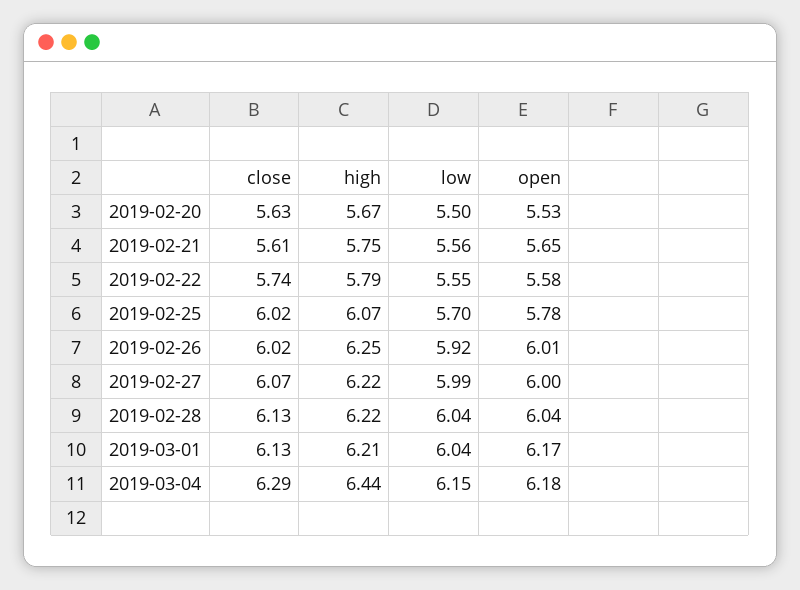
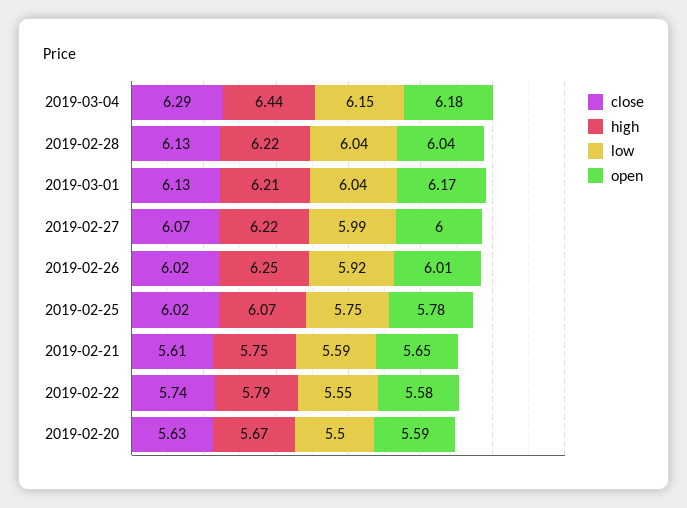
  {
    "close": {
      "2019-02-20": 5.63,
      "2019-02-21": 5.61,
      "2019-02-22": 5.74,
      "2019-02-25": 6.02,
      "2019-02-26": 6.02,
      "2019-02-27": 6.07,
      "2019-02-28": 6.13,
      "2019-03-01": 6.13,
      "2019-03-04": 6.29
    },
    "high": {
      "2019-02-20": 5.67,
      "2019-02-21": 5.75,
      "2019-02-22": 5.79,
      "2019-02-25": 6.07,
      "2019-02-26": 6.25,
      "2019-02-27": 6.22,
      "2019-02-28": 6.22,
      "2019-03-01": 6.21,
      "2019-03-04": 6.44
    },
    "low": {
      "2019-02-20": 5.5,
-     "2019-02-21": 5.56,
+     "2019-02-21": 5.59,
      "2019-02-22": 5.55,
-     "2019-02-25": 5.7,
+     "2019-02-25": 5.75,
      "2019-02-26": 5.92,
      "2019-02-27": 5.99,
      "2019-02-28": 6.04,
      "2019-03-01": 6.04,
      "2019-03-04": 6.15
    },
    "open": {
-     "2019-02-20": 5.53,
+     "2019-02-20": 5.59,
      "2019-02-21": 5.65,
      "2019-02-22": 5.58,
      "2019-02-25": 5.78,
      "2019-02-26": 6.01,
      "2019-02-27": 6,
      "2019-02-28": 6.04,
      "2019-03-01": 6.17,
      "2019-03-04": 6.18
    }
  }

